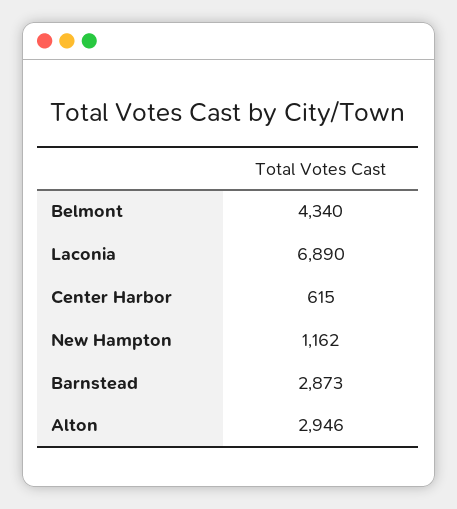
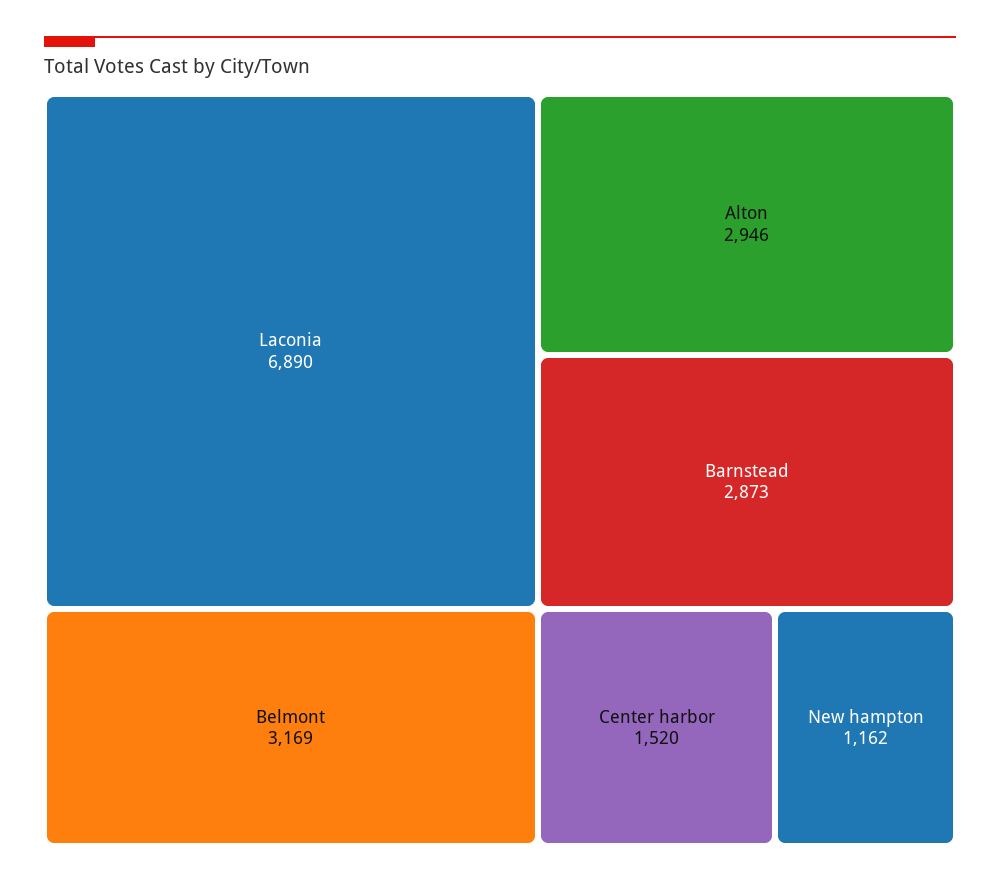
  {
-   "Belmont": 4340,
+   "Belmont": 3169,
    "Laconia": 6890,
-   "Center Harbor": 615,
+   "Center Harbor": 1520,
    "New Hampton": 1162,
    "Barnstead": 2873,
    "Alton": 2946
  }

